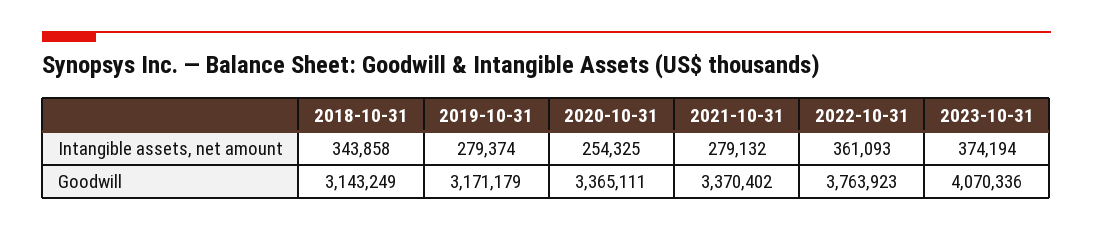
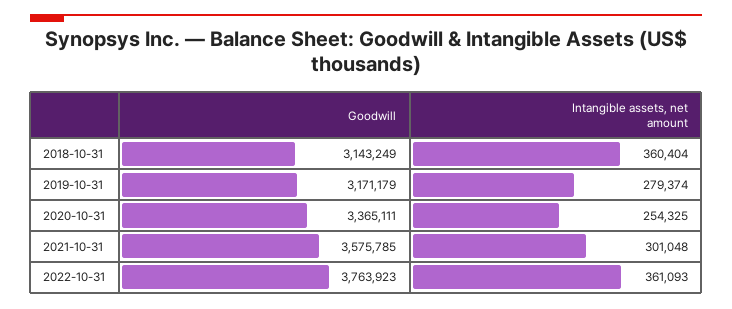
  {
    "2018-10-31": {
-     "Intangible assets, net amount": 343858,
+     "Intangible assets, net amount": 360404,
      "Goodwill": 3143249
    },
    "2019-10-31": {
      "Intangible assets, net amount": 279374,
      "Goodwill": 3171179
    },
    "2020-10-31": {
      "Intangible assets, net amount": 254325,
      "Goodwill": 3365111
    },
    "2021-10-31": {
-     "Intangible assets, net amount": 279132,
+     "Intangible assets, net amount": 301048,
-     "Goodwill": 3370402
+     "Goodwill": 3575785
    },
    "2022-10-31": {
      "Intangible assets, net amount": 361093,
      "Goodwill": 3763923
-   },
+   }
-   "2023-10-31": {
-     "Intangible assets, net amount": 374194,
-     "Goodwill": 4070336
-   }
  }

